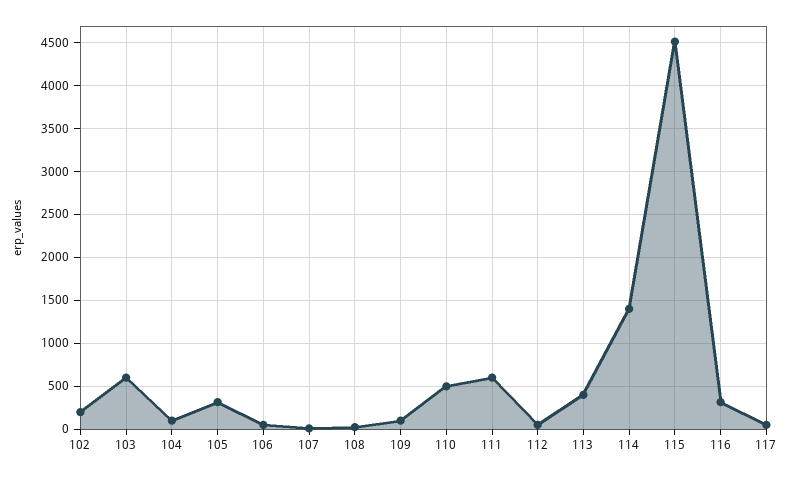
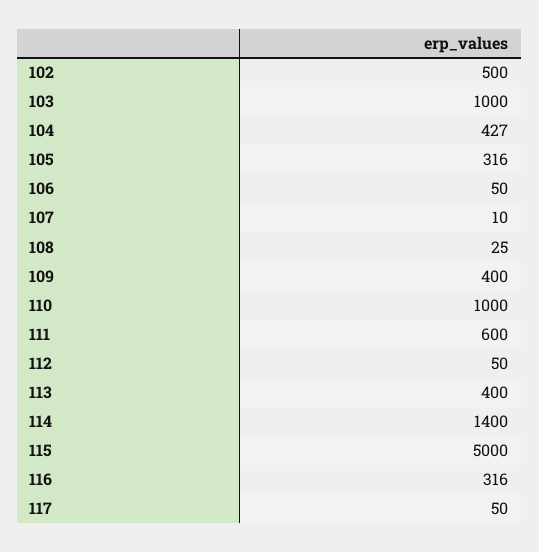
  {
-   "102": 200,
+   "102": 500,
-   "103": 600,
+   "103": 1000,
-   "104": 100,
+   "104": 427,
    "105": 316,
    "106": 50,
    "107": 10,
    "108": 25,
-   "109": 100,
+   "109": 400,
-   "110": 500,
+   "110": 1000,
    "111": 600,
    "112": 50,
    "113": 400,
    "114": 1400,
-   "115": 4500,
+   "115": 5000,
    "116": 316,
    "117": 50
  }

